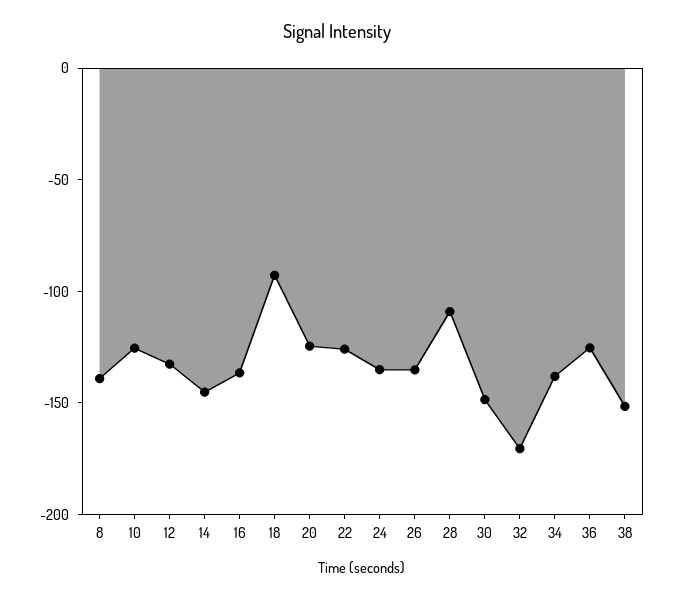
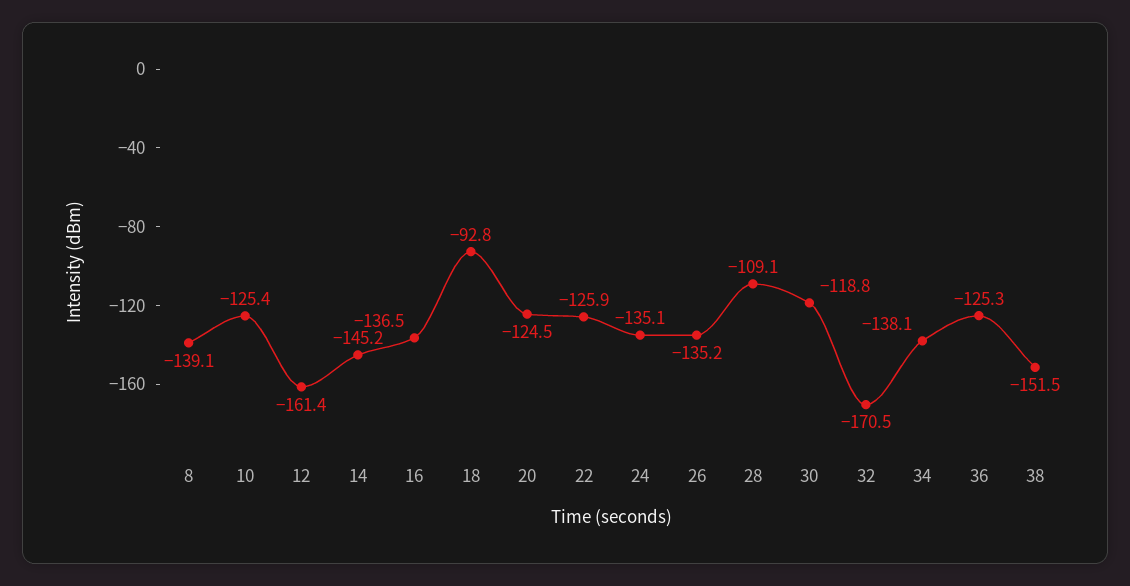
  {
    "8": -139.1,
    "10": -125.4,
-   "12": -130,
+   "12": -161.4,
    "14": -145.2,
    "16": -136.5,
    "18": -92.8,
    "20": -124.5,
    "22": -125.9,
    "24": -135.1,
    "26": -135.2,
    "28": -109.1,
-   "30": -150,
+   "30": -118.8,
    "32": -170.5,
    "34": -138.1,
    "36": -125.3,
    "38": -151.5
  }

